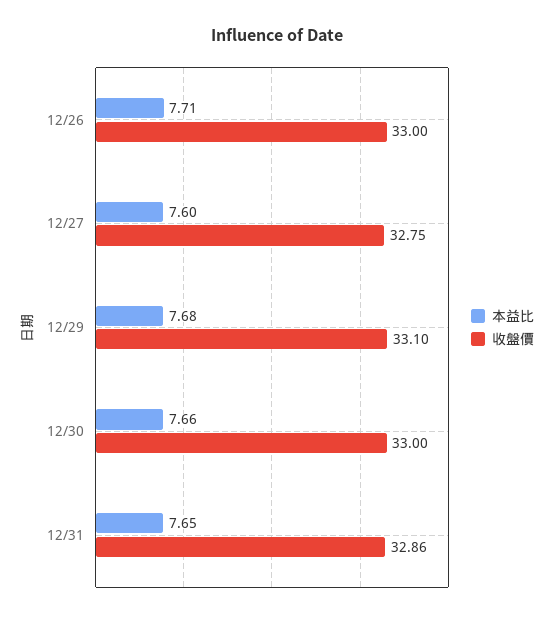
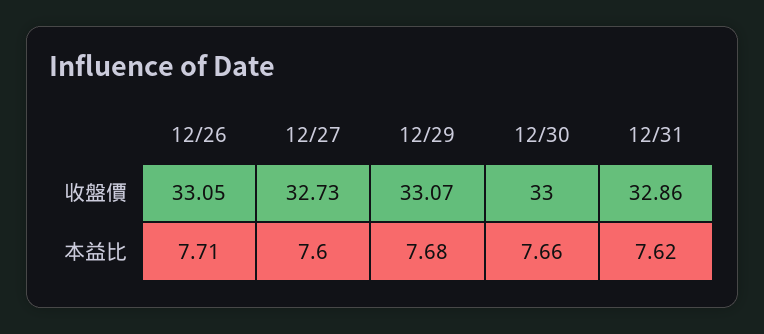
  {
    "本益比": {
      "12/26": 7.71,
      "12/27": 7.6,
      "12/29": 7.68,
      "12/30": 7.66,
-     "12/31": 7.65
+     "12/31": 7.62
    },
    "收盤價": {
-     "12/26": 33,
+     "12/26": 33.05,
-     "12/27": 32.75,
+     "12/27": 32.73,
-     "12/29": 33.1,
+     "12/29": 33.07,
      "12/30": 33,
      "12/31": 32.86
    }
  }

